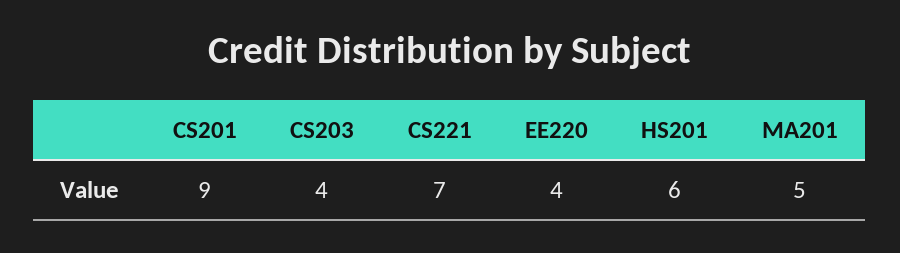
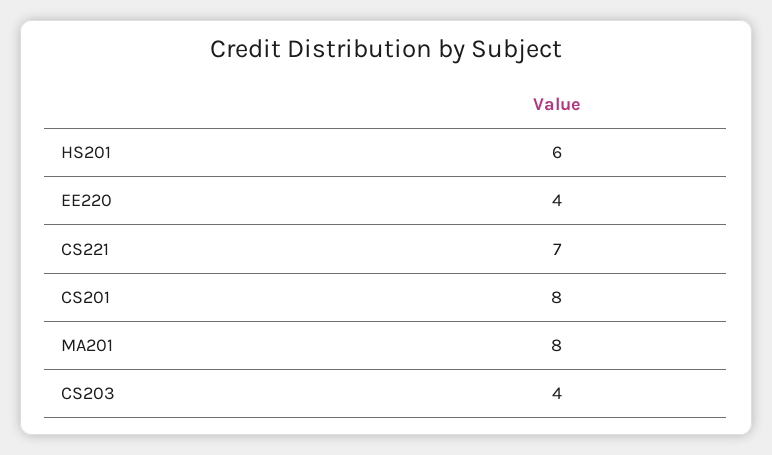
  {
-   "CS201": 9,
+   "CS201": 8,
    "CS203": 4,
    "CS221": 7,
    "EE220": 4,
    "HS201": 6,
-   "MA201": 5
+   "MA201": 8
  }

